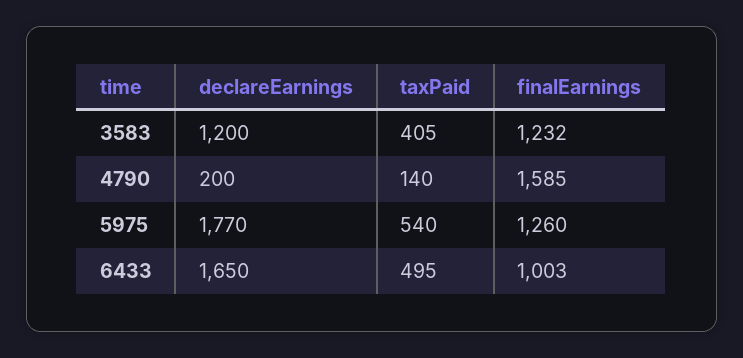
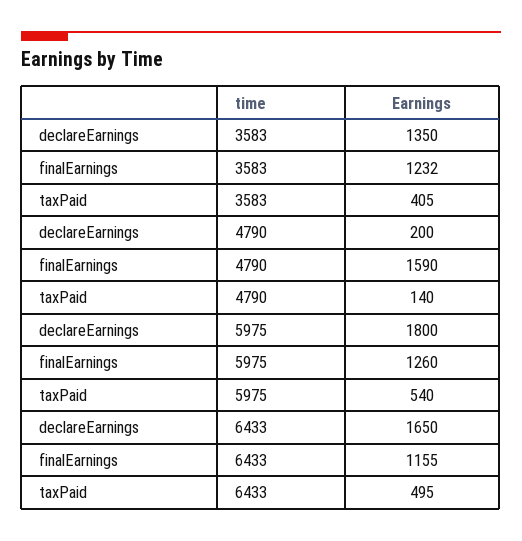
  {
    "declareEarnings": {
-     "3583": 1200,
+     "3583": 1350,
      "4790": 200,
-     "5975": 1770,
+     "5975": 1800,
      "6433": 1650
    },
    "taxPaid": {
      "3583": 405,
      "4790": 140,
      "5975": 540,
      "6433": 495
    },
    "finalEarnings": {
      "3583": 1232,
-     "4790": 1585,
+     "4790": 1590,
      "5975": 1260,
-     "6433": 1003
+     "6433": 1155
    }
  }

